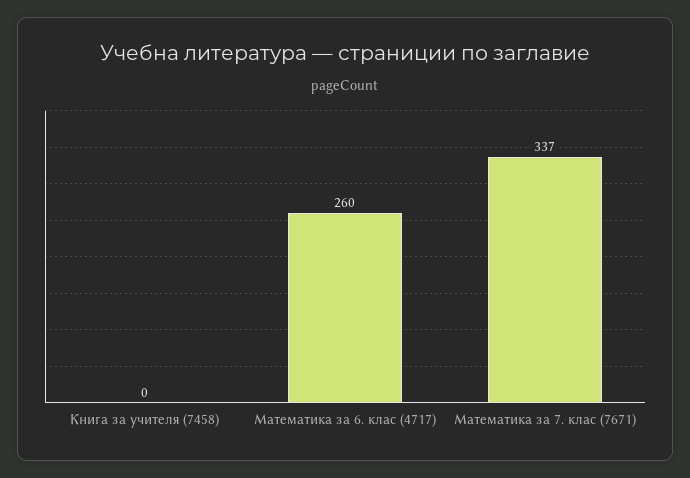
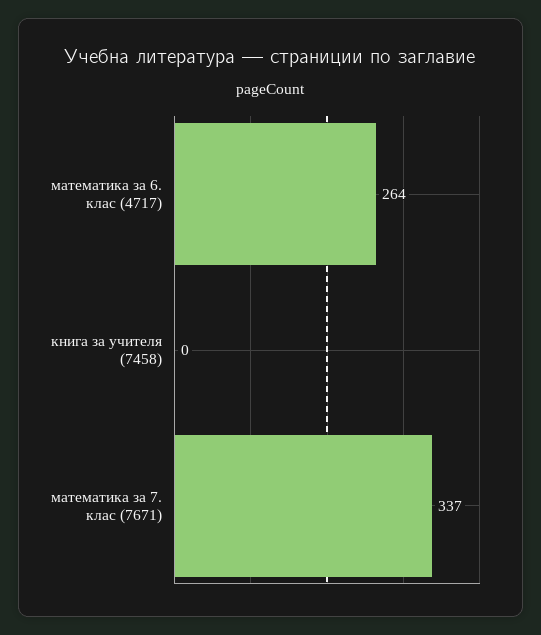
  {
    "Книга за учителя (7458)": 0,
-   "Математика за 6. клас (4717)": 260,
+   "Математика за 6. клас (4717)": 264,
    "Математика за 7. клас (7671)": 337
  }

